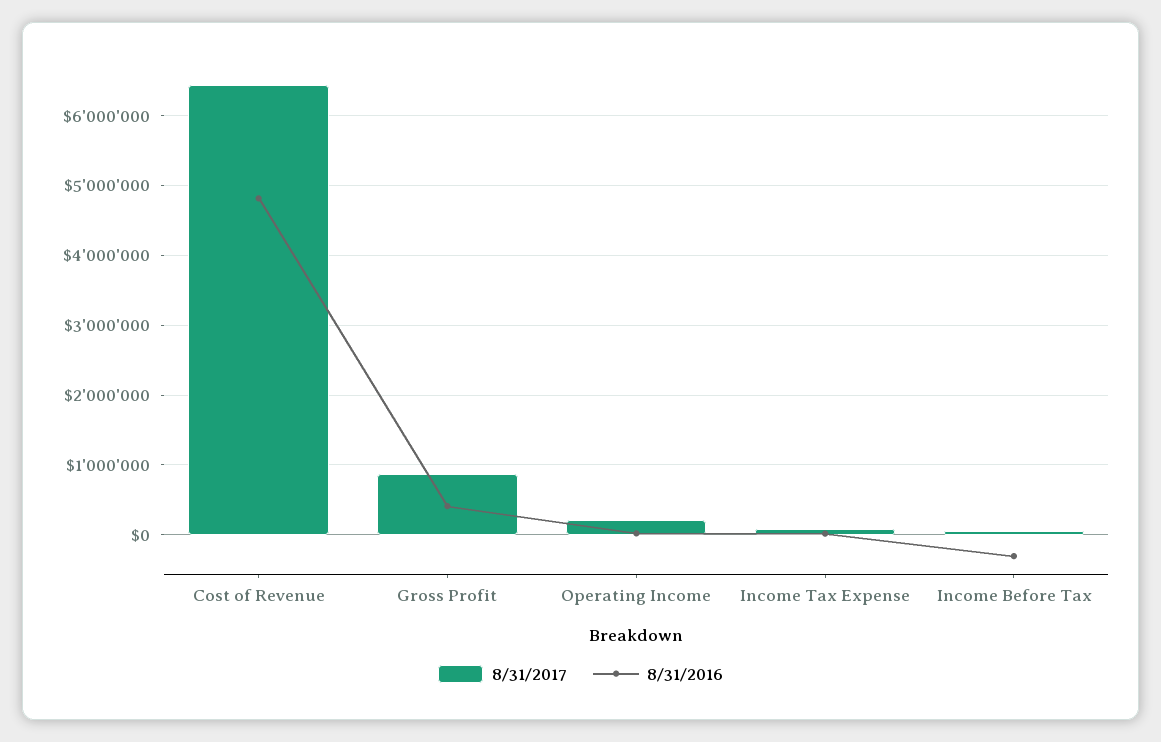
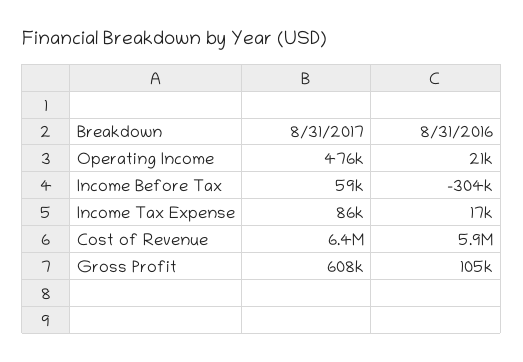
  {
    "8/31/2017": {
      "Cost of Revenue": 6400000,
-     "Gross Profit": 900000,
+     "Gross Profit": 608000,
-     "Operating Income": 200000,
+     "Operating Income": 476000,
      "Income Tax Expense": 86000,
      "Income Before Tax": 59000
    },
    "8/31/2016": {
-     "Cost of Revenue": 4800000,
+     "Cost of Revenue": 5900000,
-     "Gross Profit": 400000,
+     "Gross Profit": 105000,
      "Operating Income": 21000,
      "Income Tax Expense": 17000,
      "Income Before Tax": -304000
    }
  }

